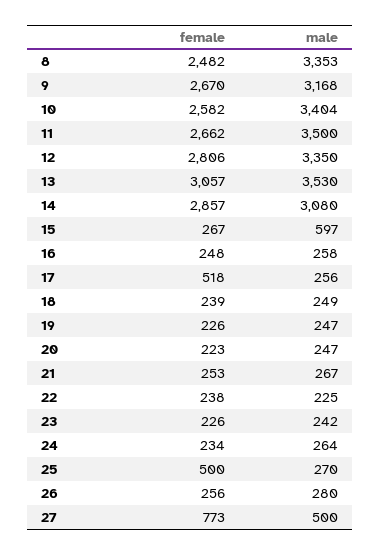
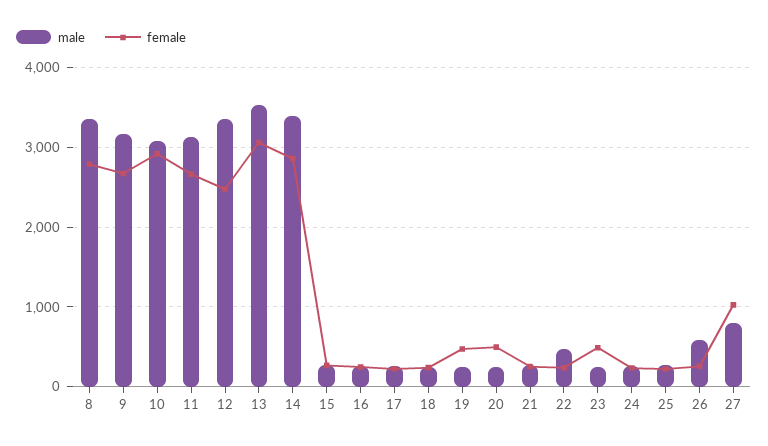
  {
    "female": {
-     "8": 2482,
+     "8": 2800,
      "9": 2670,
-     "10": 2582,
+     "10": 2900,
      "11": 2662,
-     "12": 2806,
+     "12": 2500,
      "13": 3057,
      "14": 2857,
      "15": 267,
      "16": 248,
-     "17": 518,
+     "17": 200,
      "18": 239,
-     "19": 226,
+     "19": 500,
-     "20": 223,
+     "20": 500,
      "21": 253,
      "22": 238,
-     "23": 226,
+     "23": 500,
      "24": 234,
-     "25": 500,
+     "25": 200,
      "26": 256,
-     "27": 773
+     "27": 1000
    },
    "male": {
      "8": 3353,
      "9": 3168,
-     "10": 3404,
+     "10": 3100,
-     "11": 3500,
+     "11": 3100,
      "12": 3350,
      "13": 3530,
-     "14": 3080,
+     "14": 3400,
-     "15": 597,
+     "15": 300,
      "16": 258,
      "17": 256,
      "18": 249,
      "19": 247,
      "20": 247,
      "21": 267,
-     "22": 225,
+     "22": 500,
      "23": 242,
      "24": 264,
      "25": 270,
-     "26": 280,
+     "26": 600,
-     "27": 500
+     "27": 800
    }
  }

